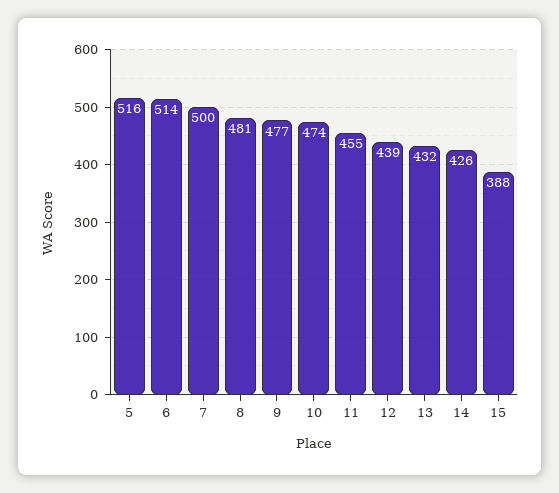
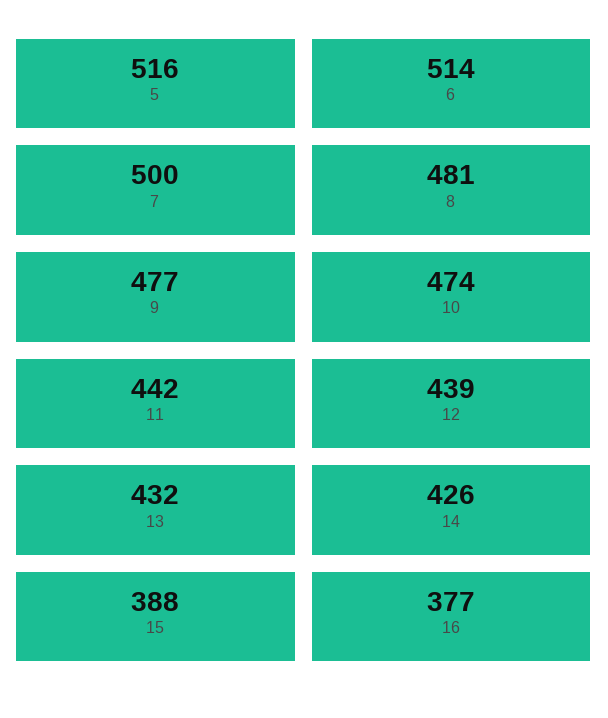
  {
    "5": 516,
    "6": 514,
    "7": 500,
    "8": 481,
    "9": 477,
    "10": 474,
-   "11": 455,
+   "11": 442,
    "12": 439,
    "13": 432,
    "14": 426,
-   "15": 388
+   "15": 388,
+   "16": 377
  }

